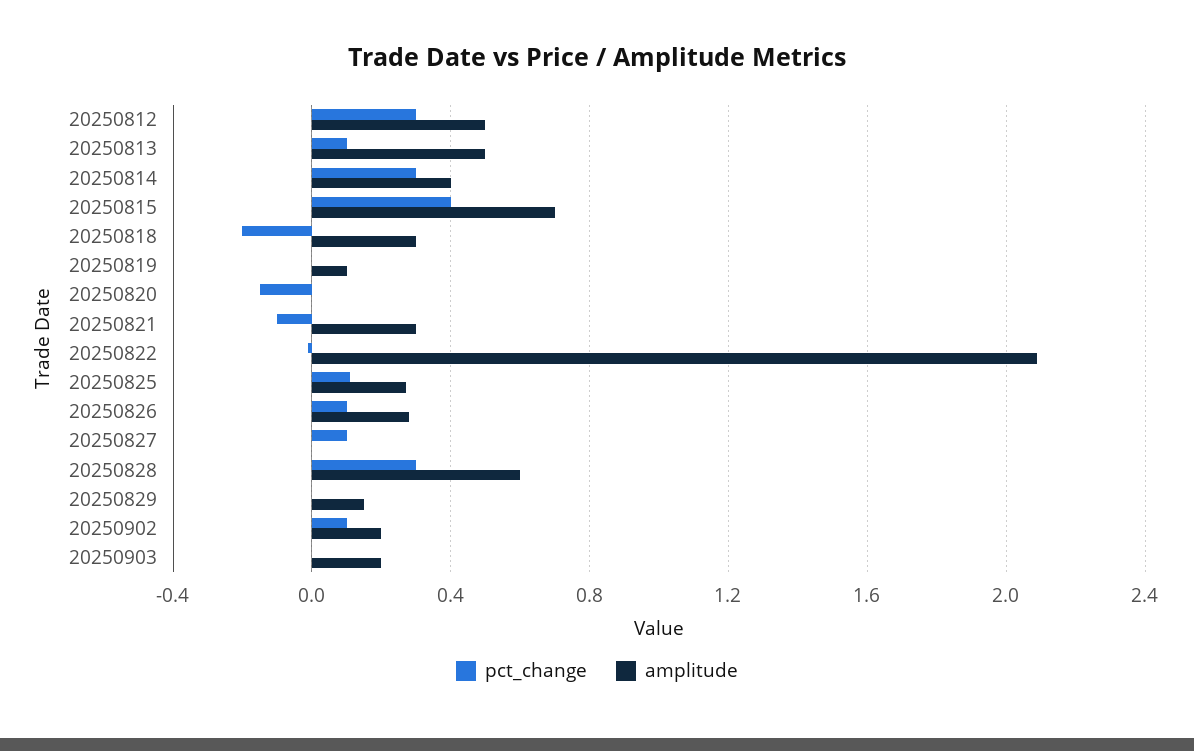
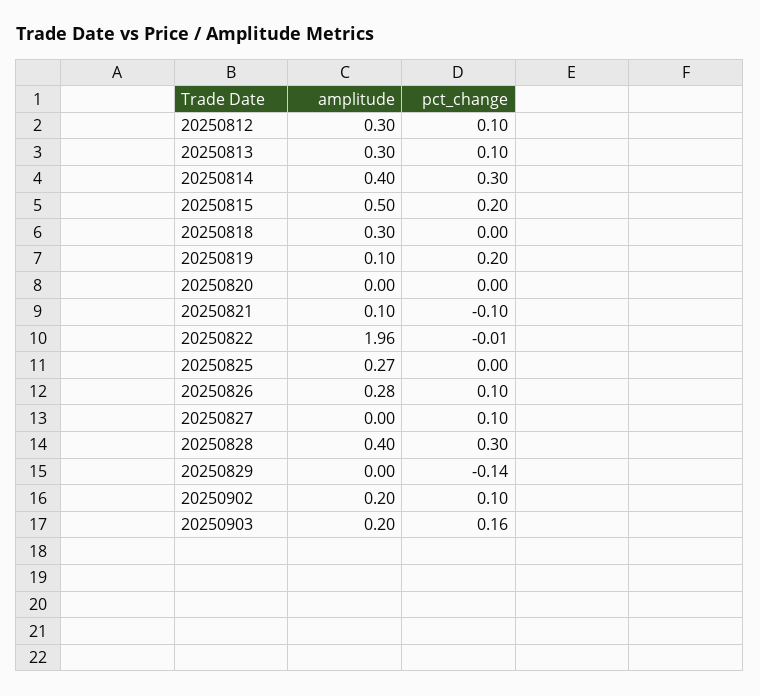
  {
    "pct_change": {
-     "20250812": 0.3,
+     "20250812": 0.1,
      "20250813": 0.1,
      "20250814": 0.3,
-     "20250815": 0.4,
+     "20250815": 0.2,
-     "20250818": -0.2,
+     "20250818": 0,
-     "20250819": 0,
+     "20250819": 0.2,
-     "20250820": -0.15,
+     "20250820": 0,
      "20250821": -0.1,
      "20250822": -0.01,
-     "20250825": 0.1,
+     "20250825": 0,
      "20250826": 0.1,
      "20250827": 0.1,
      "20250828": 0.3,
-     "20250829": 0,
+     "20250829": -0.14,
      "20250902": 0.1,
-     "20250903": 0
+     "20250903": 0.16
    },
    "amplitude": {
-     "20250812": 0.5,
+     "20250812": 0.3,
-     "20250813": 0.5,
+     "20250813": 0.3,
      "20250814": 0.4,
-     "20250815": 0.7,
+     "20250815": 0.5,
      "20250818": 0.3,
      "20250819": 0.1,
      "20250820": 0,
-     "20250821": 0.3,
+     "20250821": 0.1,
-     "20250822": 2.1,
+     "20250822": 1.96,
      "20250825": 0.27,
      "20250826": 0.28,
      "20250827": 0,
-     "20250828": 0.6,
+     "20250828": 0.4,
-     "20250829": 0.15,
+     "20250829": 0,
      "20250902": 0.2,
      "20250903": 0.2
    }
  }

